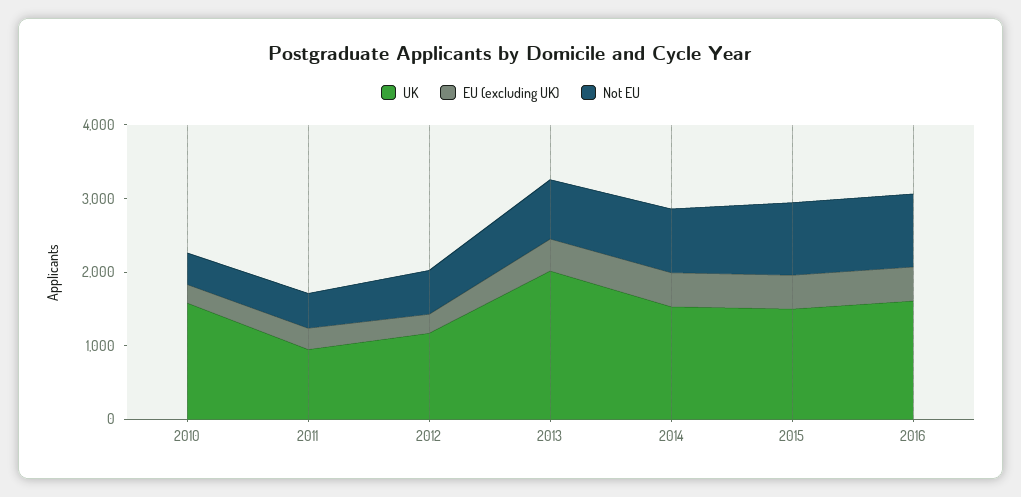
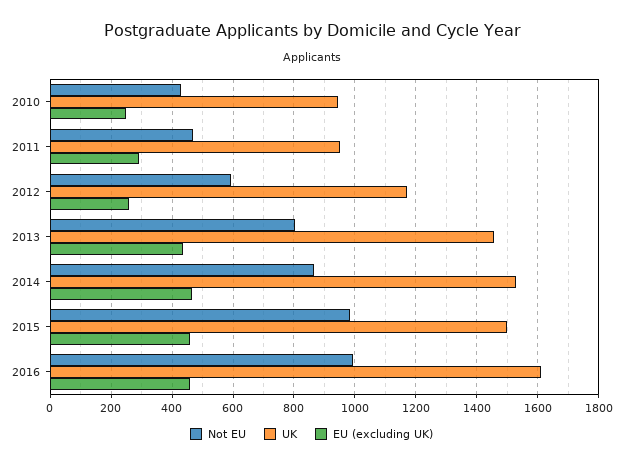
  {
    "UK": {
-     "2010": 1600,
+     "2010": 940,
      "2011": 960,
      "2012": 1180,
-     "2013": 2000,
+     "2013": 1460,
      "2014": 1540,
      "2015": 1500,
      "2016": 1620
    },
    "EU (excluding UK)": {
      "2010": 260,
      "2011": 300,
      "2012": 260,
      "2013": 440,
      "2014": 460,
      "2015": 460,
      "2016": 460
    },
    "Not EU": {
      "2010": 440,
      "2011": 480,
      "2012": 600,
      "2013": 800,
      "2014": 860,
      "2015": 980,
      "2016": 1000
    }
  }

